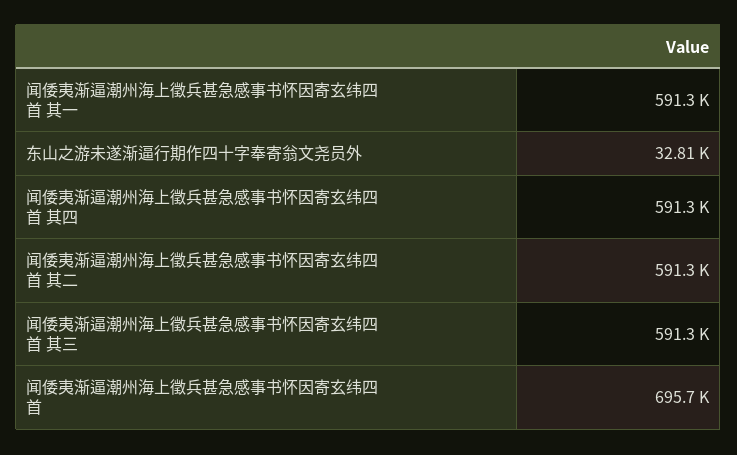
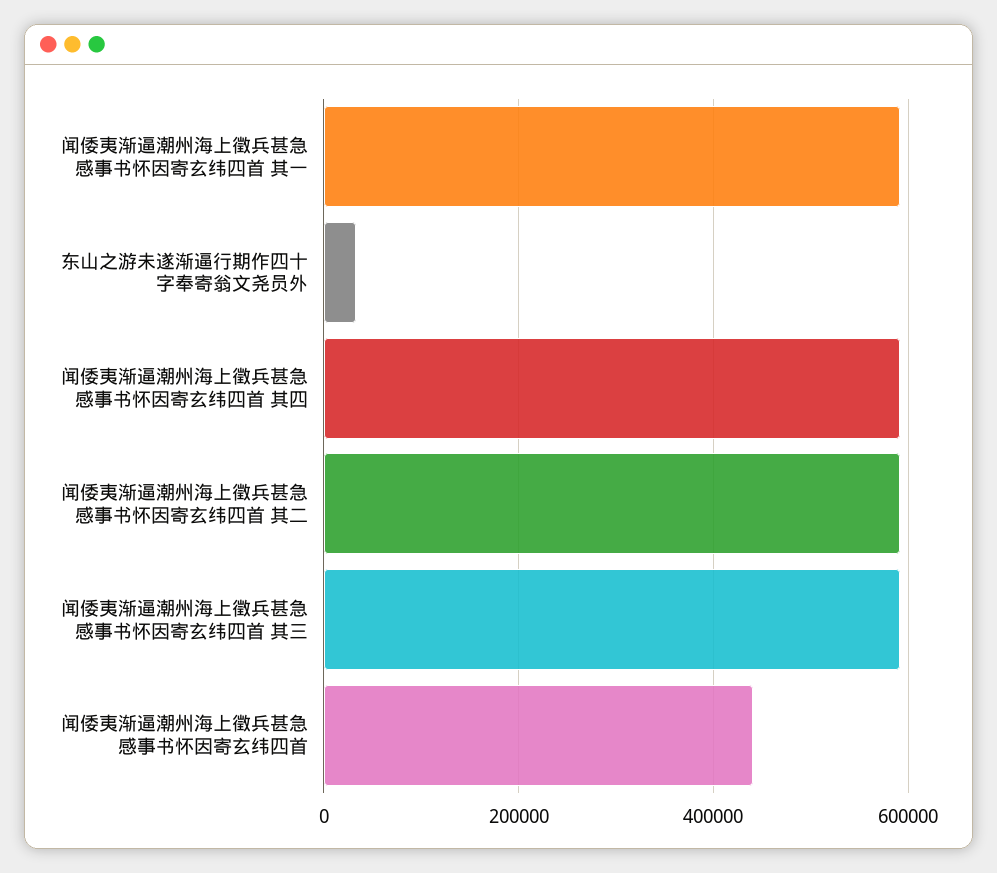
  {
    "闻倭夷渐逼潮州海上徵兵甚急感事书怀因寄玄纬四首 其一": 591300,
    "东山之游未遂渐逼行期作四十字奉寄翁文尧员外": 32810,
    "闻倭夷渐逼潮州海上徵兵甚急感事书怀因寄玄纬四首 其四": 591300,
    "闻倭夷渐逼潮州海上徵兵甚急感事书怀因寄玄纬四首 其二": 591300,
    "闻倭夷渐逼潮州海上徵兵甚急感事书怀因寄玄纬四首 其三": 591300,
-   "闻倭夷渐逼潮州海上徵兵甚急感事书怀因寄玄纬四首": 695700
+   "闻倭夷渐逼潮州海上徵兵甚急感事书怀因寄玄纬四首": 440000
  }

